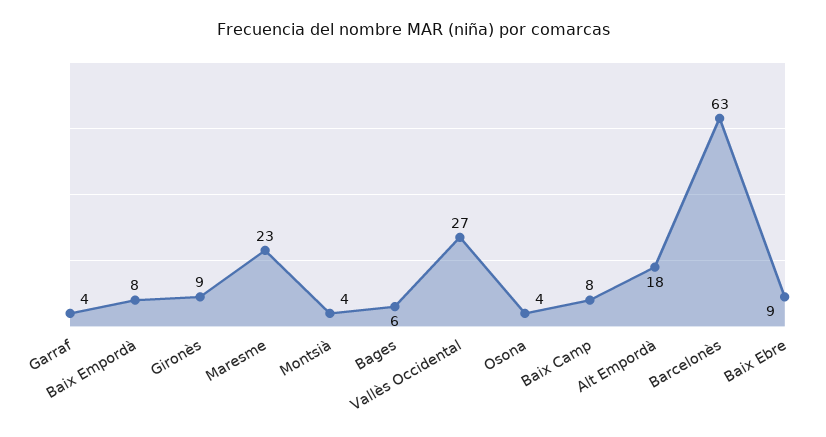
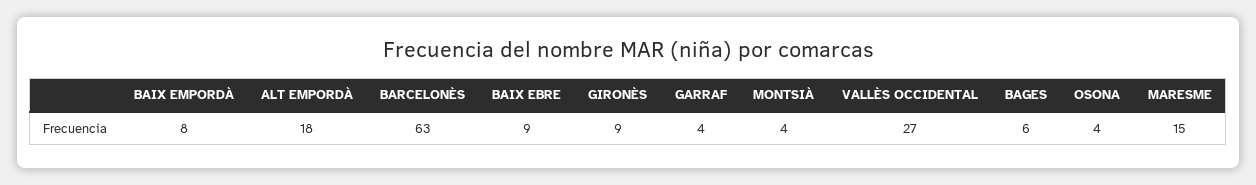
  {
    "Garraf": 4,
    "Baix Empordà": 8,
    "Gironès": 9,
-   "Maresme": 23,
+   "Maresme": 15,
    "Montsià": 4,
    "Bages": 6,
    "Vallès Occidental": 27,
    "Osona": 4,
-   "Baix Camp": 8,
    "Alt Empordà": 18,
    "Barcelonès": 63,
    "Baix Ebre": 9
  }

